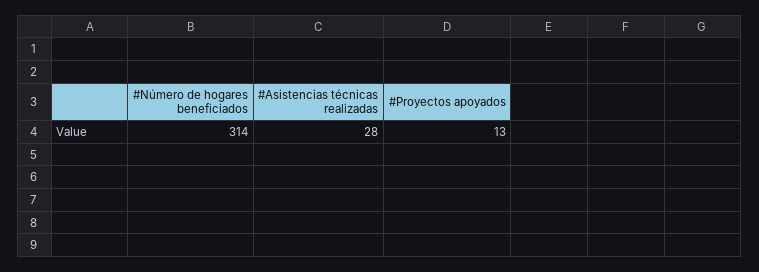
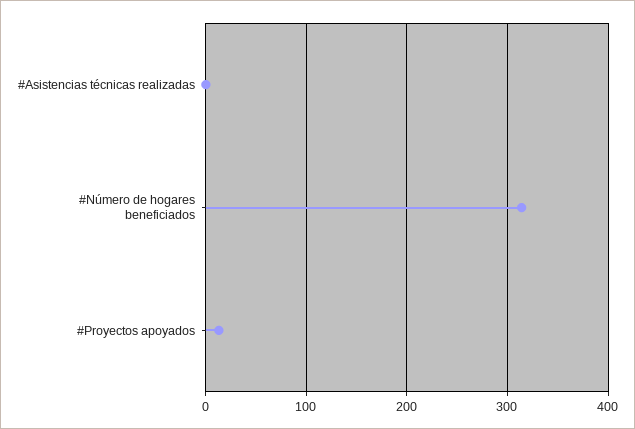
  {
    "#Número de hogares beneficiados": 314,
-   "#Asistencias técnicas realizadas": 28,
+   "#Asistencias técnicas realizadas": 0,
    "#Proyectos apoyados": 13
  }

